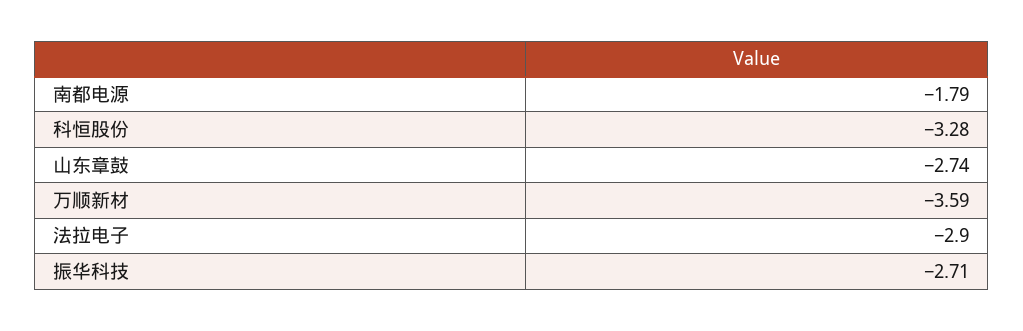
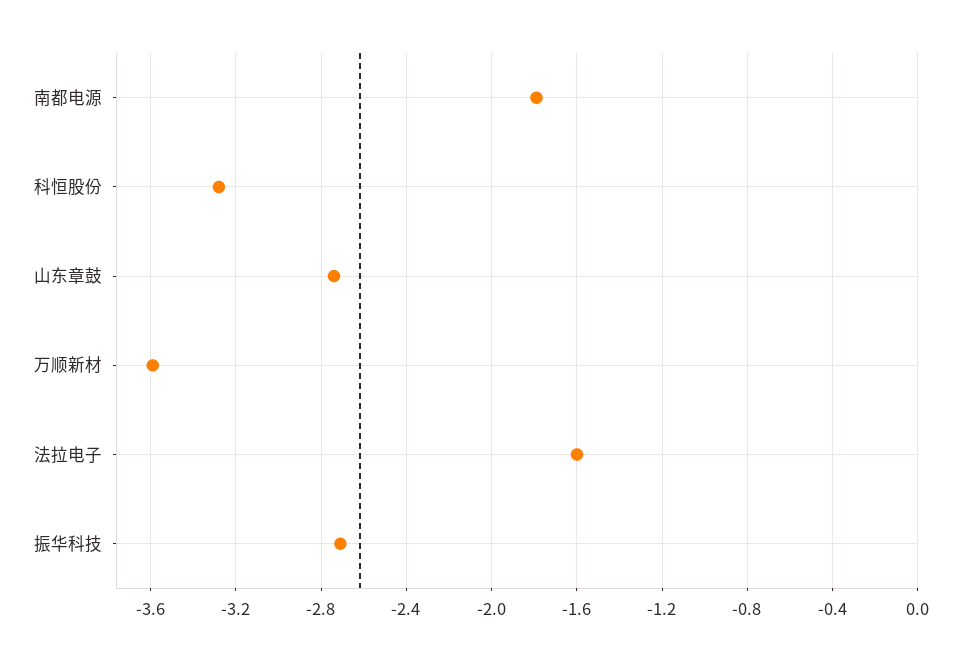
  {
    "南都电源": -1.79,
    "科恒股份": -3.28,
    "山东章鼓": -2.74,
    "万顺新材": -3.59,
-   "法拉电子": -2.9,
+   "法拉电子": -1.6,
    "振华科技": -2.71
  }

